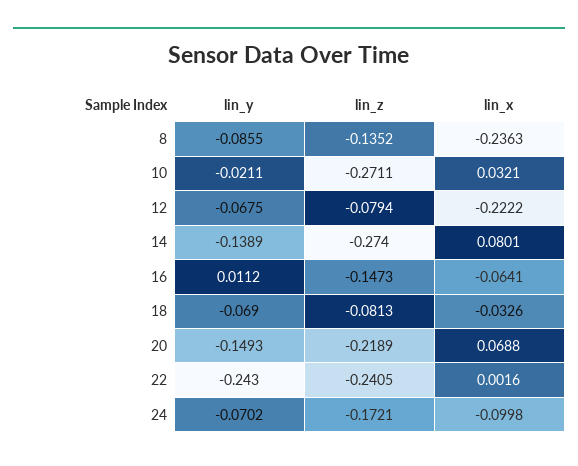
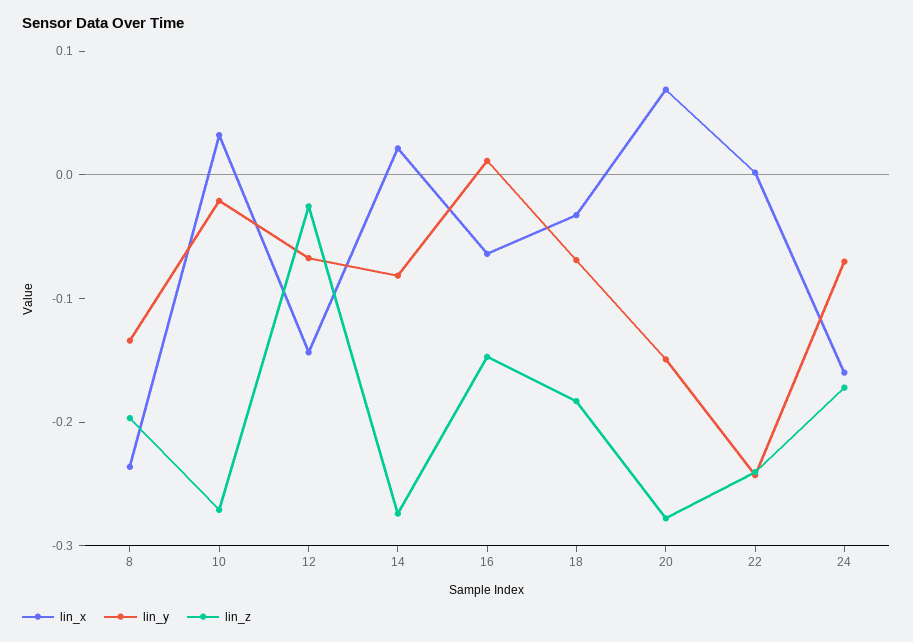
  {
    "lin_y": {
-     "8": -0.0855,
+     "8": -0.14,
      "10": -0.0211,
      "12": -0.0675,
-     "14": -0.1389,
+     "14": -0.08,
      "16": 0.0112,
      "18": -0.069,
      "20": -0.1493,
      "22": -0.243,
      "24": -0.0702
    },
    "lin_z": {
-     "8": -0.1352,
+     "8": -0.2,
      "10": -0.2711,
-     "12": -0.0794,
+     "12": -0.02,
      "14": -0.274,
      "16": -0.1473,
-     "18": -0.0813,
+     "18": -0.18,
-     "20": -0.2189,
+     "20": -0.28,
      "22": -0.2405,
      "24": -0.1721
    },
    "lin_x": {
      "8": -0.2363,
      "10": 0.0321,
-     "12": -0.2222,
+     "12": -0.14,
-     "14": 0.0801,
+     "14": 0.02,
      "16": -0.0641,
      "18": -0.0326,
      "20": 0.0688,
      "22": 0.0016,
-     "24": -0.0998
+     "24": -0.16
    }
  }

